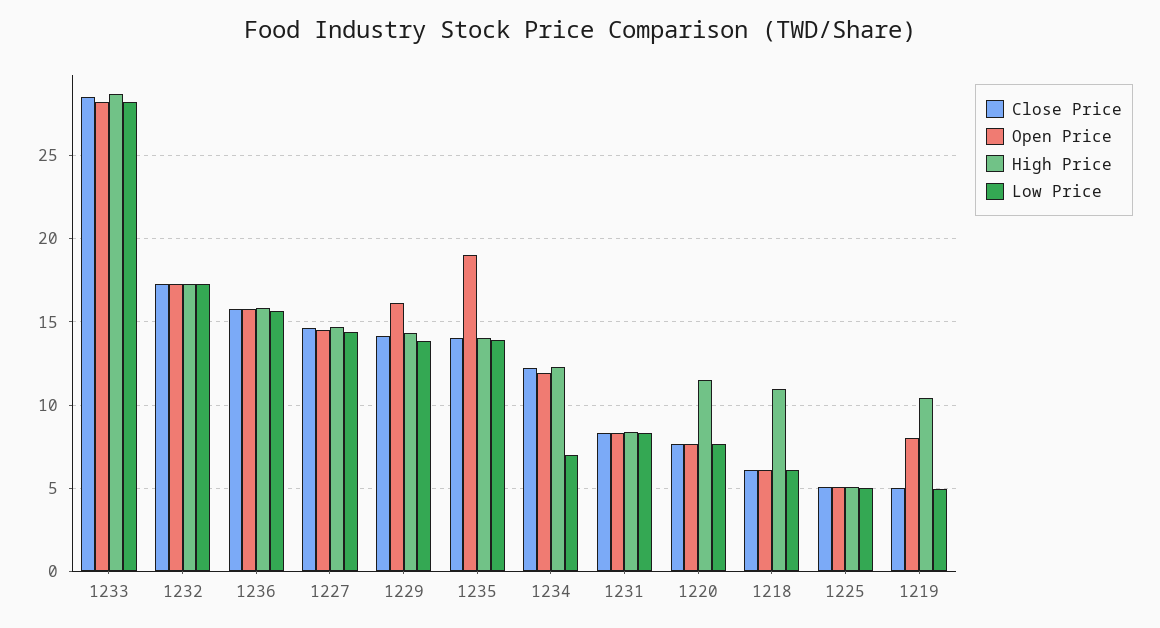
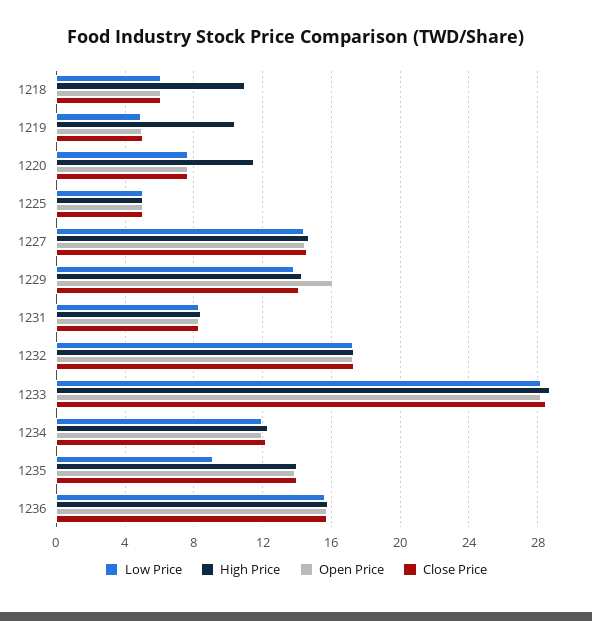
  {
    "Close Price": {
      "1233": 28.5,
      "1232": 17.5,
      "1236": 16,
      "1227": 14.5,
      "1229": 14,
      "1235": 14,
      "1234": 12,
      "1231": 8.5,
      "1220": 7.5,
      "1218": 6,
      "1225": 5,
      "1219": 5
    },
    "Open Price": {
      "1233": 28,
      "1232": 17.5,
      "1236": 16,
      "1227": 14.5,
      "1229": 16,
-     "1235": 19,
+     "1235": 14,
      "1234": 12,
      "1231": 8.5,
      "1220": 7.5,
      "1218": 6,
      "1225": 5,
-     "1219": 8
+     "1219": 5
    },
    "High Price": {
      "1233": 28.5,
      "1232": 17.5,
      "1236": 16,
      "1227": 14.5,
      "1229": 14.5,
      "1235": 14,
      "1234": 12.5,
      "1231": 8.5,
      "1220": 11.5,
      "1218": 11,
      "1225": 5,
      "1219": 10.5
    },
    "Low Price": {
      "1233": 28,
      "1232": 17.5,
      "1236": 15.5,
      "1227": 14.5,
      "1229": 14,
-     "1235": 14,
+     "1235": 9,
-     "1234": 7,
+     "1234": 12,
      "1231": 8.5,
      "1220": 7.5,
      "1218": 6,
      "1225": 5,
      "1219": 5
    }
  }

